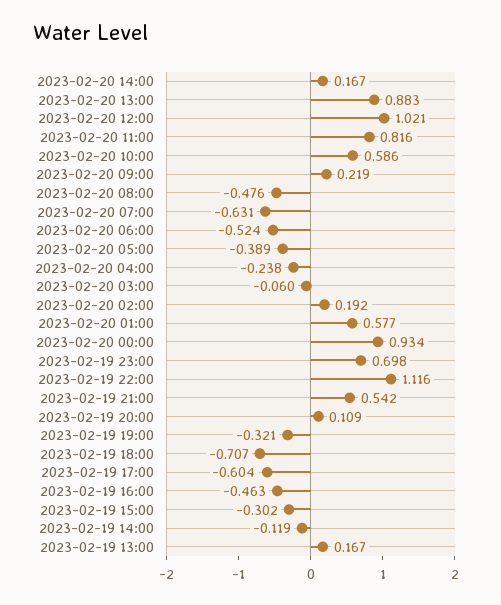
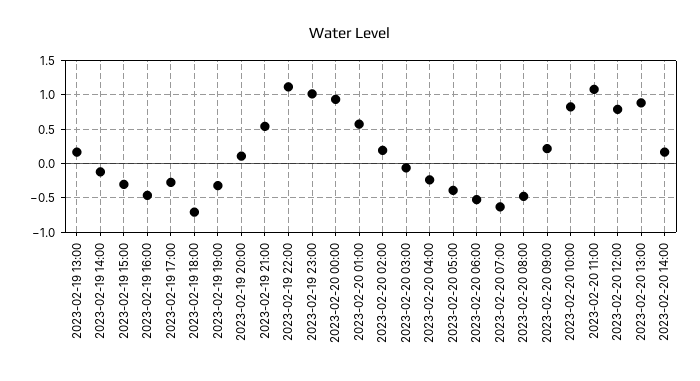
  {
    "2023-02-20 14:00": 0.167,
    "2023-02-20 13:00": 0.883,
-   "2023-02-20 12:00": 1.021,
+   "2023-02-20 12:00": 0.8,
-   "2023-02-20 11:00": 0.816,
+   "2023-02-20 11:00": 1.1,
-   "2023-02-20 10:00": 0.586,
+   "2023-02-20 10:00": 0.8,
    "2023-02-20 09:00": 0.219,
    "2023-02-20 08:00": -0.476,
    "2023-02-20 07:00": -0.631,
    "2023-02-20 06:00": -0.524,
    "2023-02-20 05:00": -0.389,
    "2023-02-20 04:00": -0.238,
    "2023-02-20 03:00": -0.06,
    "2023-02-20 02:00": 0.192,
    "2023-02-20 01:00": 0.577,
    "2023-02-20 00:00": 0.934,
-   "2023-02-19 23:00": 0.698,
+   "2023-02-19 23:00": 1,
    "2023-02-19 22:00": 1.116,
    "2023-02-19 21:00": 0.542,
    "2023-02-19 20:00": 0.109,
    "2023-02-19 19:00": -0.321,
    "2023-02-19 18:00": -0.707,
-   "2023-02-19 17:00": -0.604,
+   "2023-02-19 17:00": -0.3,
    "2023-02-19 16:00": -0.463,
    "2023-02-19 15:00": -0.302,
    "2023-02-19 14:00": -0.119,
    "2023-02-19 13:00": 0.167
  }

